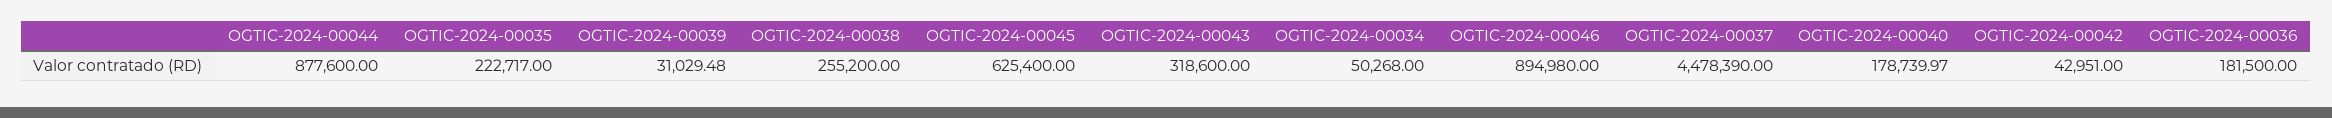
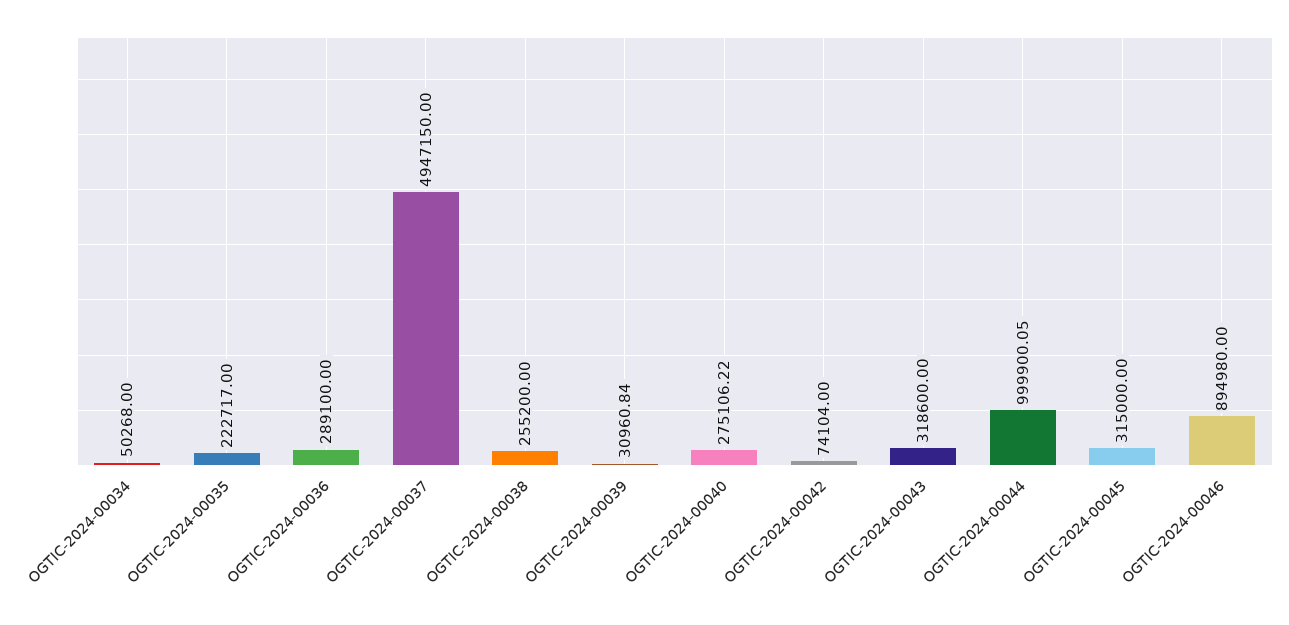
  {
-   "OGTIC-2024-00044": 877600,
+   "OGTIC-2024-00044": 999900.05,
    "OGTIC-2024-00035": 222717,
-   "OGTIC-2024-00039": 31029.48,
+   "OGTIC-2024-00039": 30960.84,
    "OGTIC-2024-00038": 255200,
-   "OGTIC-2024-00045": 625400,
+   "OGTIC-2024-00045": 315000,
    "OGTIC-2024-00043": 318600,
    "OGTIC-2024-00034": 50268,
    "OGTIC-2024-00046": 894980,
-   "OGTIC-2024-00037": 4478390,
+   "OGTIC-2024-00037": 4947150,
-   "OGTIC-2024-00040": 178739.97,
+   "OGTIC-2024-00040": 275106.22,
-   "OGTIC-2024-00042": 42951,
+   "OGTIC-2024-00042": 74104,
-   "OGTIC-2024-00036": 181500
+   "OGTIC-2024-00036": 289100
  }

